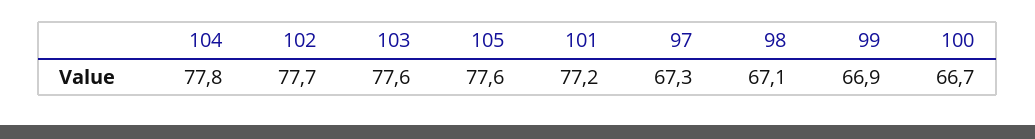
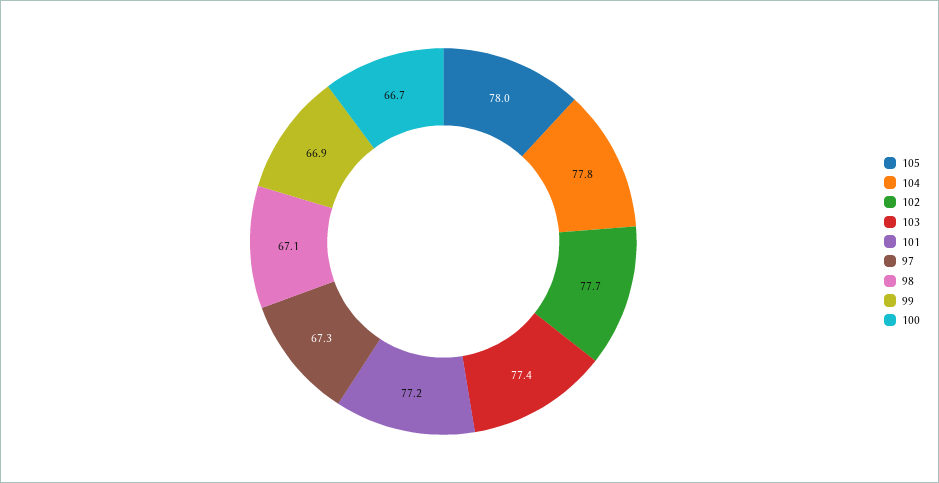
  {
    "104": 77.8,
    "102": 77.7,
-   "103": 77.6,
+   "103": 77.4,
-   "105": 77.6,
+   "105": 78,
    "101": 77.2,
    "97": 67.3,
    "98": 67.1,
    "99": 66.9,
    "100": 66.7
  }

